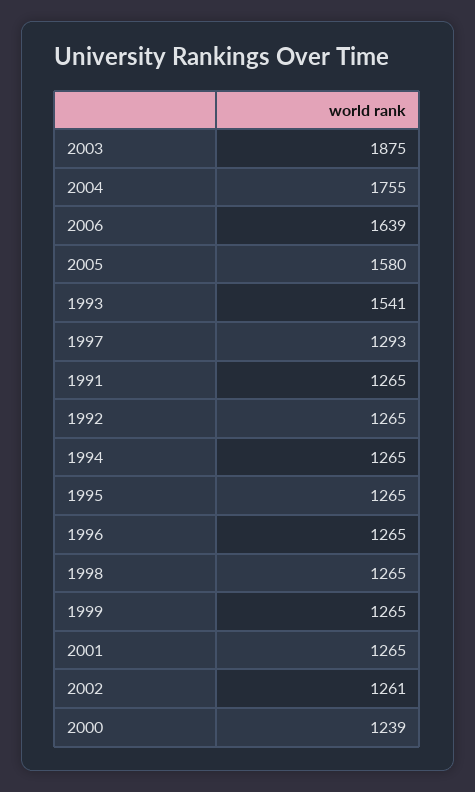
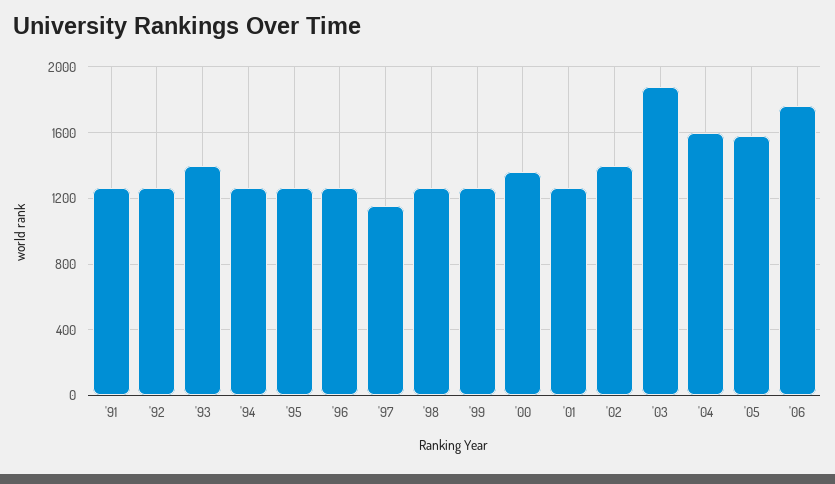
  {
    "2003": 1875,
-   "2004": 1755,
+   "2004": 1600,
-   "2006": 1639,
+   "2006": 1750,
    "2005": 1580,
-   "1993": 1541,
+   "1993": 1400,
-   "1997": 1293,
+   "1997": 1150,
    "1991": 1265,
    "1992": 1265,
    "1994": 1265,
    "1995": 1265,
    "1996": 1265,
    "1998": 1265,
    "1999": 1265,
    "2001": 1265,
-   "2002": 1261,
+   "2002": 1400,
-   "2000": 1239
+   "2000": 1350
  }

